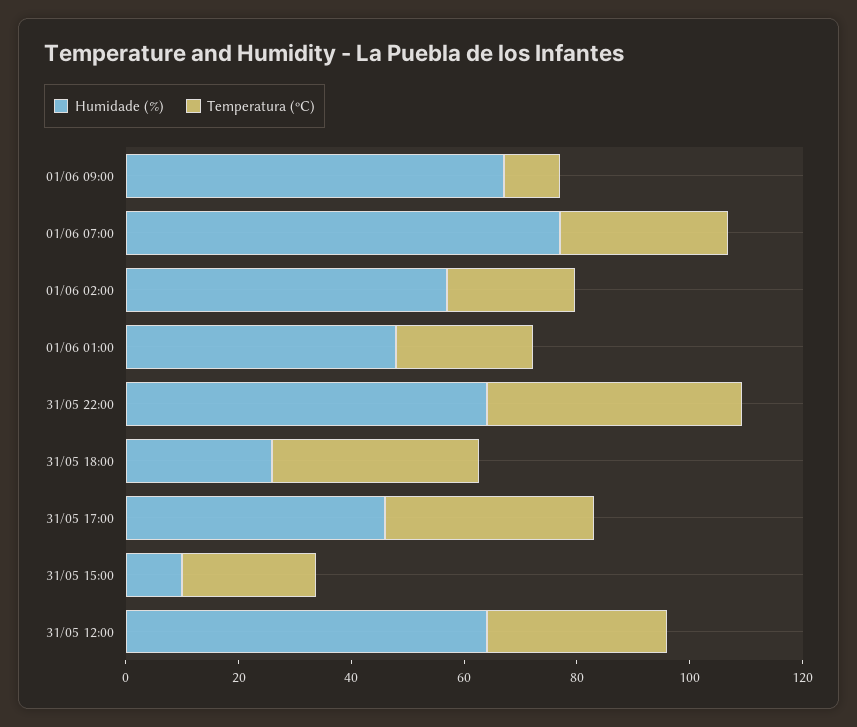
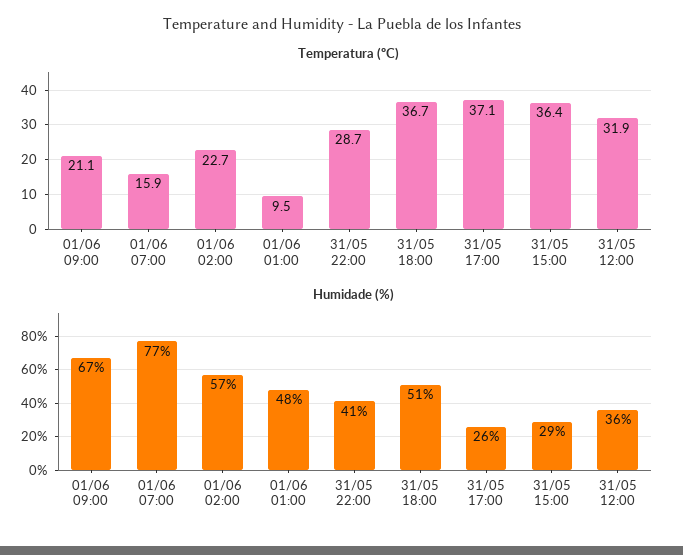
  {
    "Humidade (%)": {
      "01/06 09:00": 67,
      "01/06 07:00": 77,
      "01/06 02:00": 57,
      "01/06 01:00": 48,
-     "31/05 22:00": 65,
+     "31/05 22:00": 41,
-     "31/05 18:00": 25,
+     "31/05 18:00": 51,
-     "31/05 17:00": 45,
+     "31/05 17:00": 26,
-     "31/05 15:00": 10,
+     "31/05 15:00": 29,
-     "31/05 12:00": 65
+     "31/05 12:00": 36
    },
    "Temperatura (ºC)": {
-     "01/06 09:00": 10,
+     "01/06 09:00": 21.1,
-     "01/06 07:00": 30,
+     "01/06 07:00": 15.9,
      "01/06 02:00": 22.7,
-     "01/06 01:00": 25,
+     "01/06 01:00": 9.5,
-     "31/05 22:00": 45,
+     "31/05 22:00": 28.7,
      "31/05 18:00": 36.7,
      "31/05 17:00": 37.1,
-     "31/05 15:00": 25,
+     "31/05 15:00": 36.4,
      "31/05 12:00": 31.9
    }
  }

